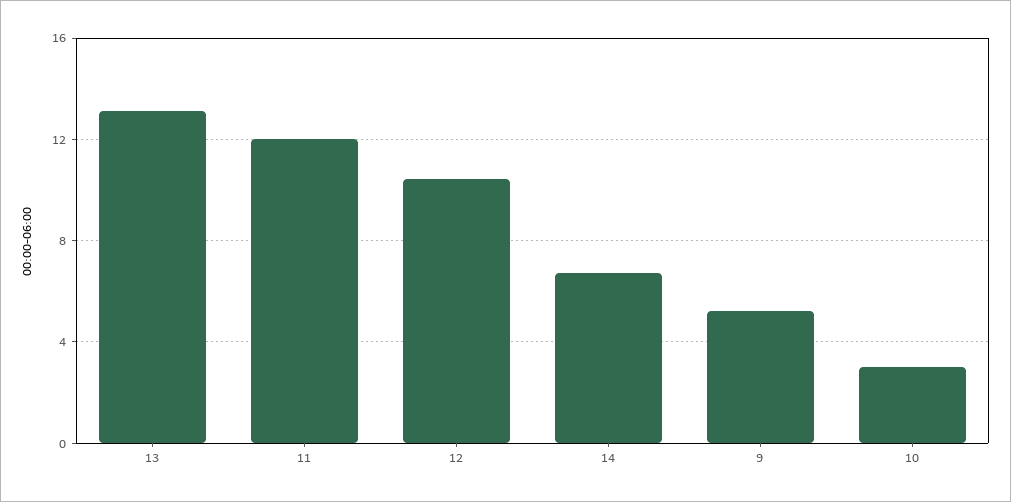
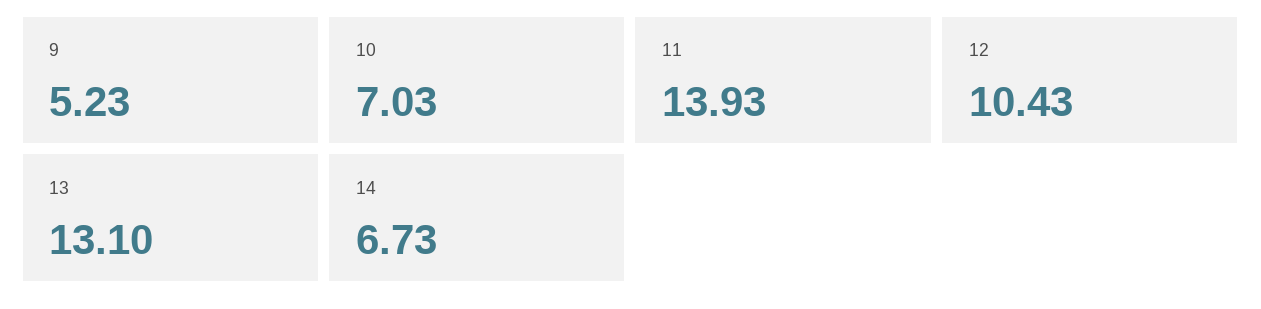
  {
    "13": 13.1,
-   "11": 12,
+   "11": 13.93,
    "12": 10.43,
    "14": 6.73,
    "9": 5.23,
-   "10": 3
+   "10": 7.03
  }

